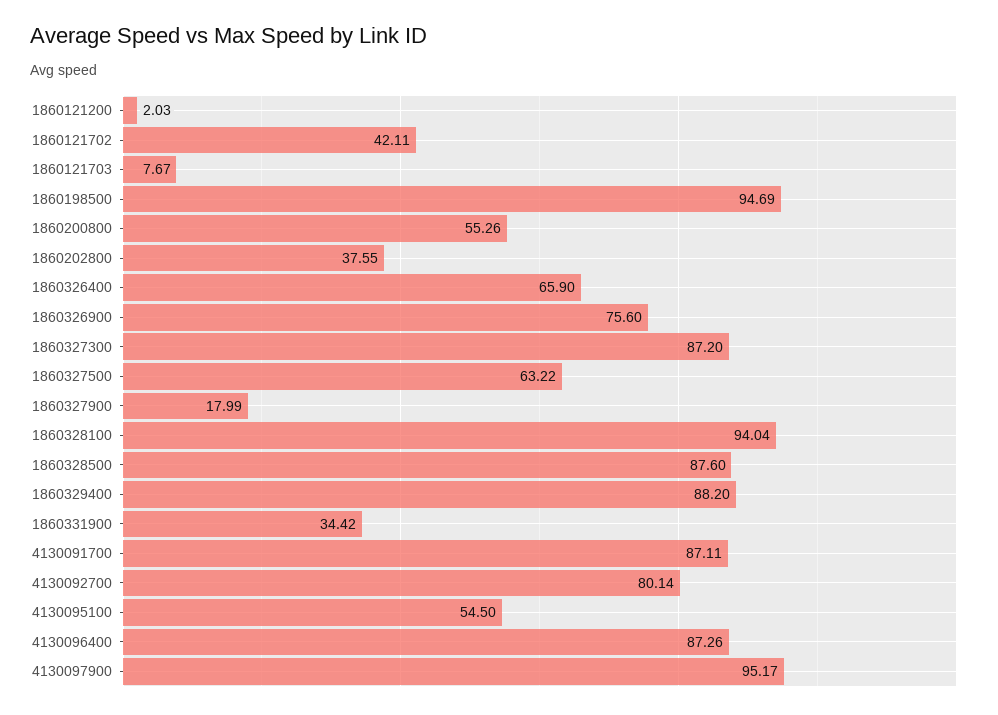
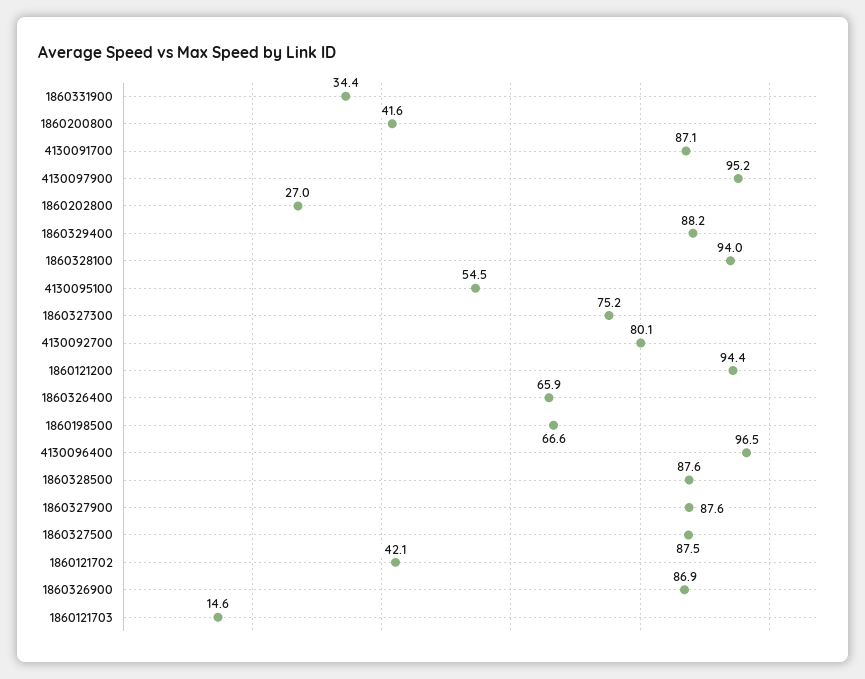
  {
-   "1860121200": 2.03,
+   "1860121200": 94.4,
    "1860121702": 42.11,
-   "1860121703": 7.67,
+   "1860121703": 14.6,
-   "1860198500": 94.69,
+   "1860198500": 66.6,
-   "1860200800": 55.26,
+   "1860200800": 41.6,
-   "1860202800": 37.55,
+   "1860202800": 27,
    "1860326400": 65.9,
-   "1860326900": 75.6,
+   "1860326900": 86.9,
-   "1860327300": 87.2,
+   "1860327300": 75.2,
-   "1860327500": 63.22,
+   "1860327500": 87.5,
-   "1860327900": 17.99,
+   "1860327900": 87.6,
    "1860328100": 94.04,
    "1860328500": 87.6,
    "1860329400": 88.2,
    "1860331900": 34.42,
    "4130091700": 87.11,
    "4130092700": 80.14,
    "4130095100": 54.5,
-   "4130096400": 87.26,
+   "4130096400": 96.5,
    "4130097900": 95.17
  }

